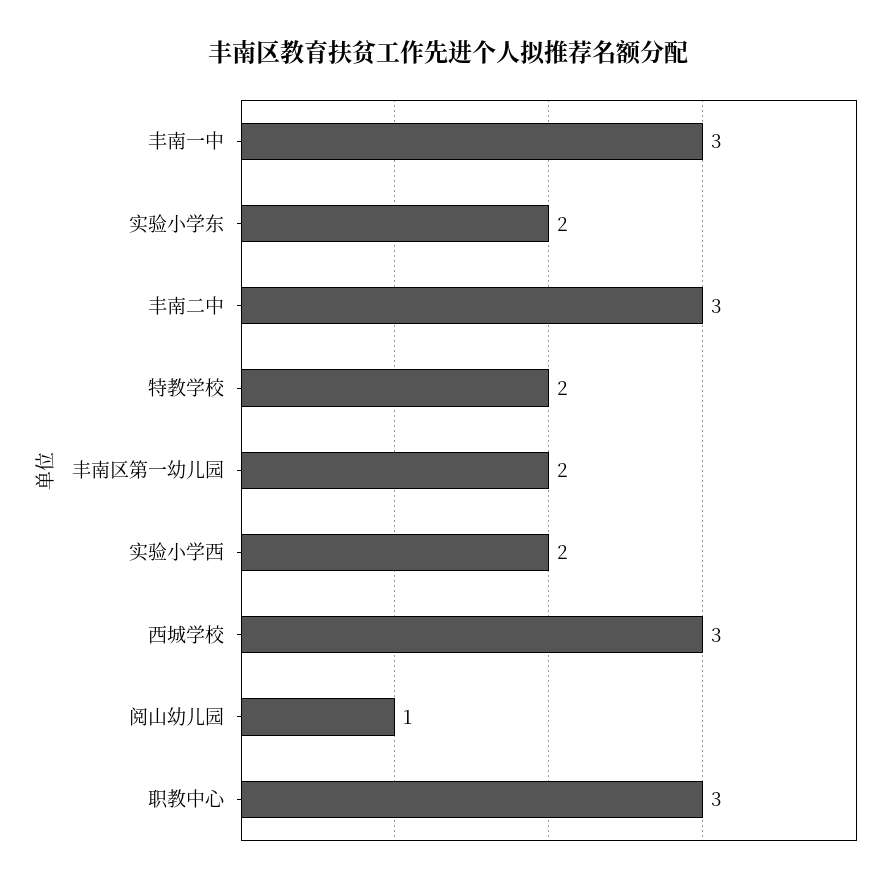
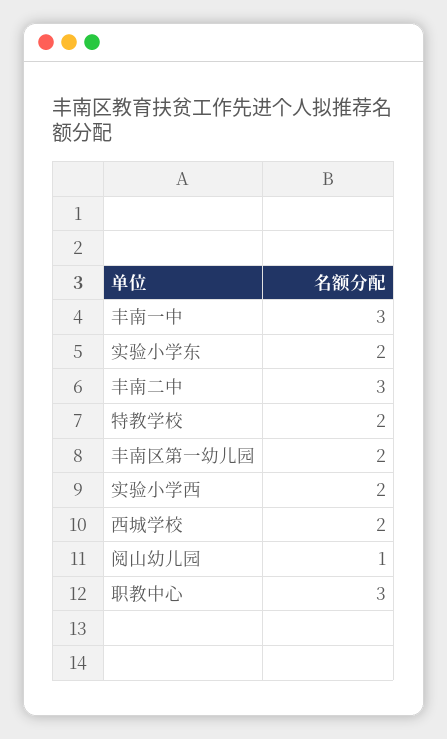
  {
    "丰南一中": 3,
    "实验小学东": 2,
    "丰南二中": 3,
    "特教学校": 2,
    "丰南区第一幼儿园": 2,
    "实验小学西": 2,
-   "西城学校": 3,
+   "西城学校": 2,
    "阅山幼儿园": 1,
    "职教中心": 3
  }

